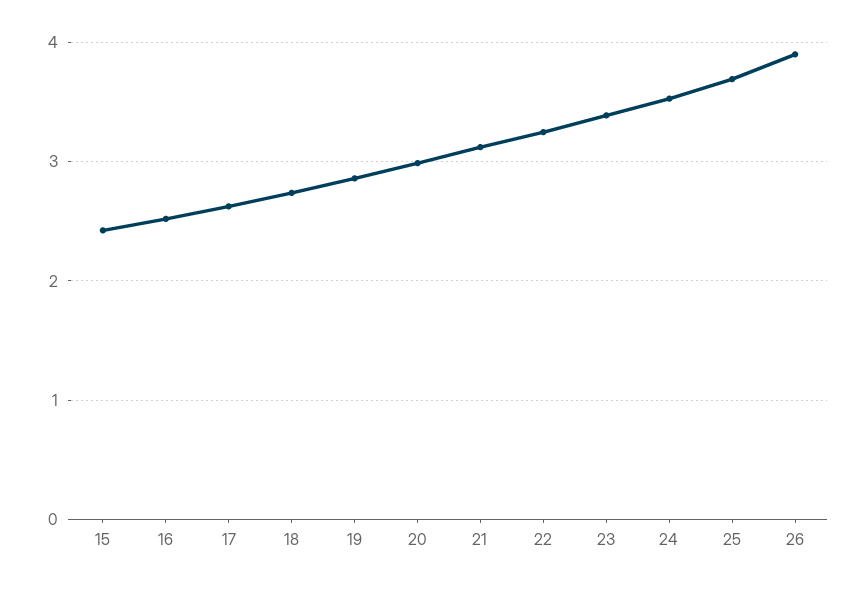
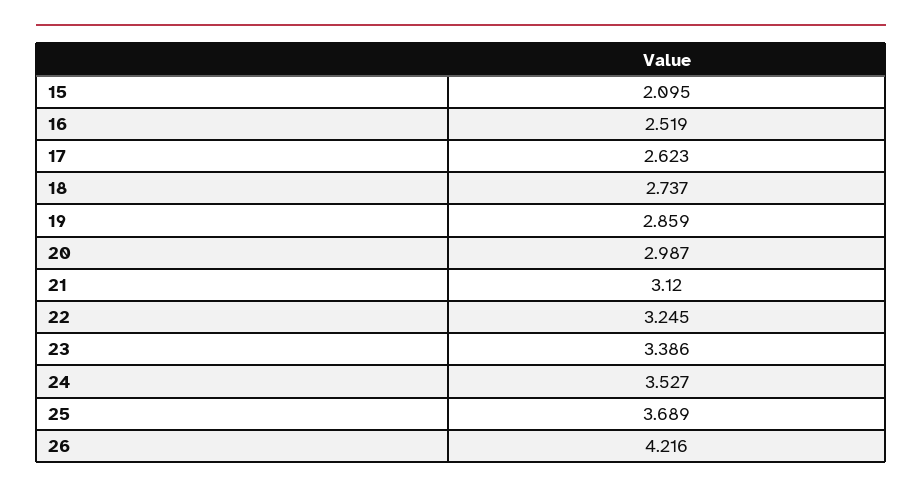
  {
-   "15": 2.4,
+   "15": 2.095,
    "16": 2.519,
    "17": 2.623,
    "18": 2.737,
    "19": 2.859,
    "20": 2.987,
    "21": 3.12,
    "22": 3.245,
    "23": 3.386,
    "24": 3.527,
    "25": 3.689,
-   "26": 3.9
+   "26": 4.216
  }

